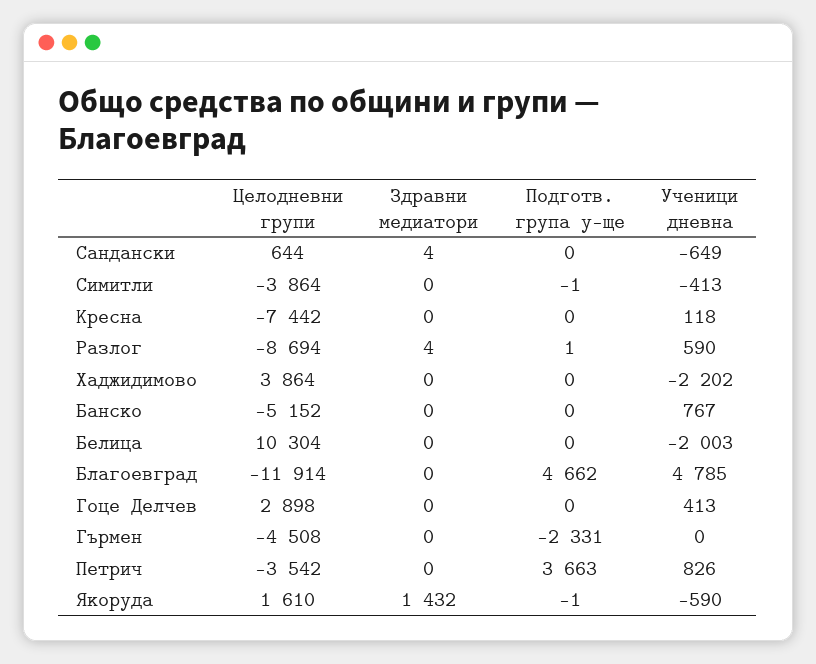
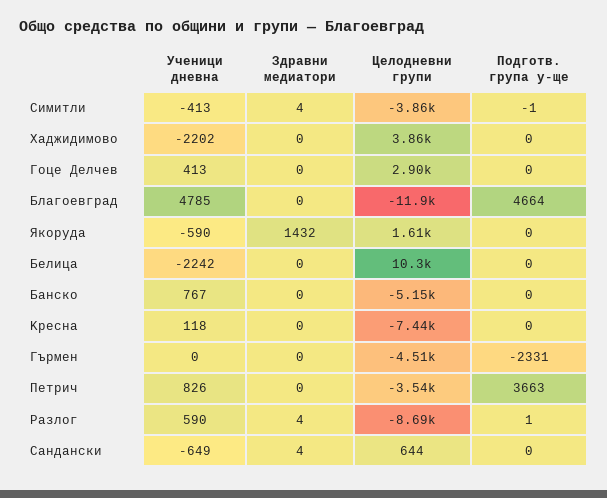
  {
    "Целодневни групи": {
      "Cандански": 644,
      "Cимитли": -3864,
      "Kресна": -7442,
      "Pазлог": -8694,
      "Xаджидимово": 3864,
      "Банско": -5152,
      "Белица": 10304,
      "Благоевград": -11914,
      "Гоце Делчев": 2898,
      "Гърмен": -4508,
      "Петрич": -3542,
      "Якоруда": 1610
    },
    "Здравни медиатори": {
      "Cандански": 4,
-     "Cимитли": 0,
+     "Cимитли": 4,
      "Kресна": 0,
      "Pазлог": 4,
      "Xаджидимово": 0,
      "Банско": 0,
      "Белица": 0,
      "Благоевград": 0,
      "Гоце Делчев": 0,
      "Гърмен": 0,
      "Петрич": 0,
      "Якоруда": 1432
    },
    "Подготв. група у-ще": {
      "Cандански": 0,
      "Cимитли": -1,
      "Kресна": 0,
      "Pазлог": 1,
      "Xаджидимово": 0,
      "Банско": 0,
      "Белица": 0,
-     "Благоевград": 4662,
+     "Благоевград": 4664,
      "Гоце Делчев": 0,
      "Гърмен": -2331,
      "Петрич": 3663,
-     "Якоруда": -1
+     "Якоруда": 0
    },
    "Ученици дневна": {
      "Cандански": -649,
      "Cимитли": -413,
      "Kресна": 118,
      "Pазлог": 590,
      "Xаджидимово": -2202,
      "Банско": 767,
-     "Белица": -2003,
+     "Белица": -2242,
      "Благоевград": 4785,
      "Гоце Делчев": 413,
      "Гърмен": 0,
      "Петрич": 826,
      "Якоруда": -590
    }
  }

